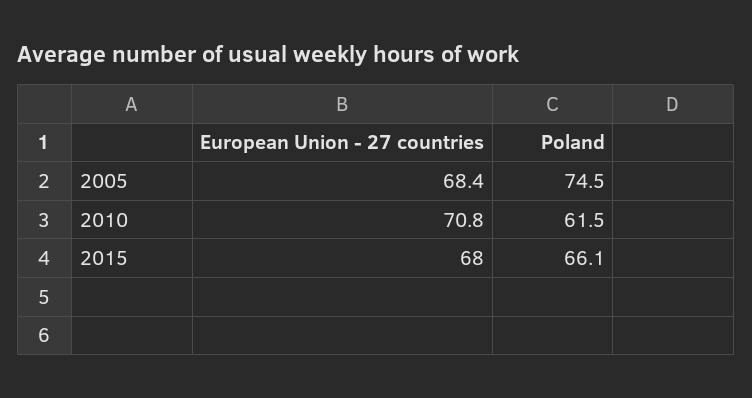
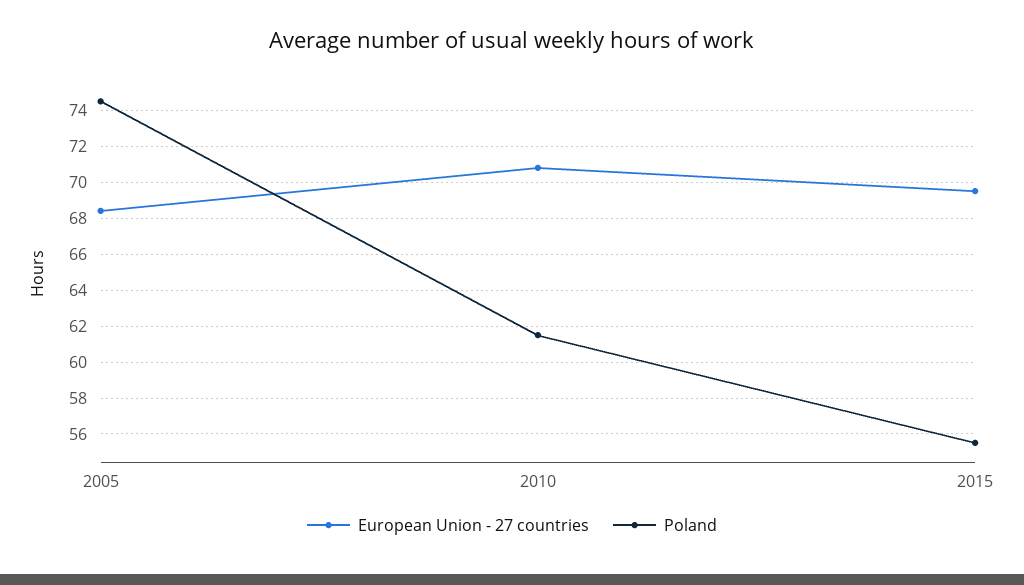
  {
    "European Union - 27 countries": {
      "2005": 68.4,
      "2010": 70.8,
-     "2015": 68
+     "2015": 69.5
    },
    "Poland": {
      "2005": 74.5,
      "2010": 61.5,
-     "2015": 66.1
+     "2015": 55.5
    }
  }

